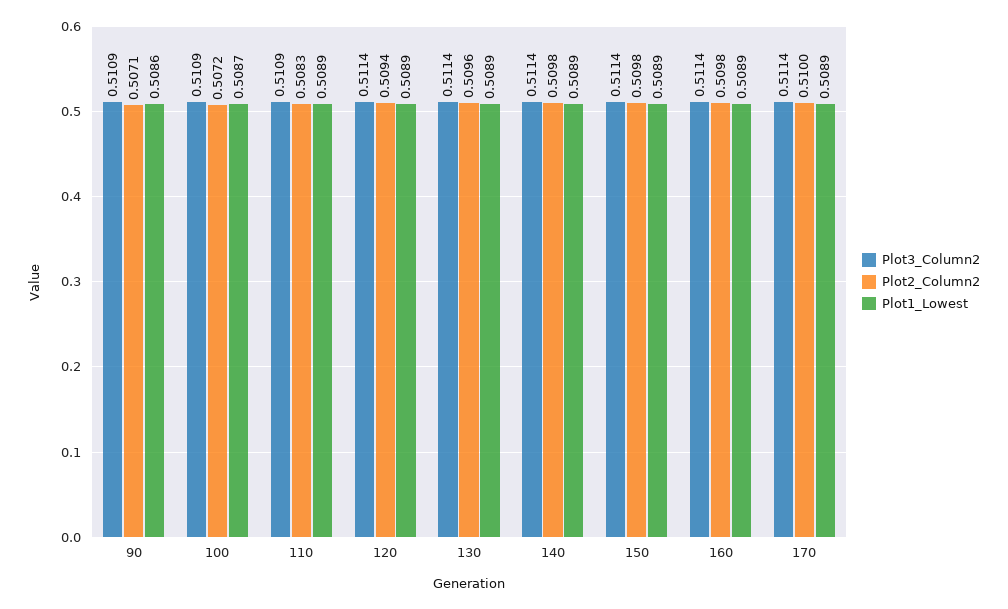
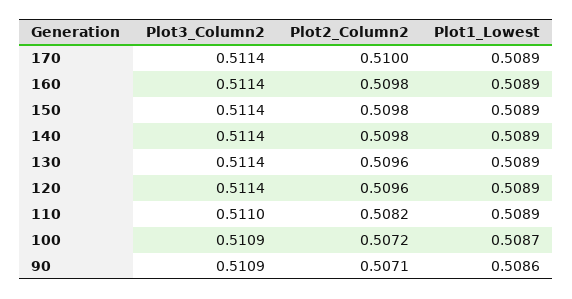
  {
    "Plot3_Column2": {
      "90": 0.5109,
      "100": 0.5109,
-     "110": 0.5109,
+     "110": 0.511,
      "120": 0.5114,
      "130": 0.5114,
      "140": 0.5114,
      "150": 0.5114,
      "160": 0.5114,
      "170": 0.5114
    },
    "Plot2_Column2": {
      "90": 0.5071,
      "100": 0.5072,
-     "110": 0.5083,
+     "110": 0.5082,
-     "120": 0.5094,
+     "120": 0.5096,
      "130": 0.5096,
      "140": 0.5098,
      "150": 0.5098,
      "160": 0.5098,
      "170": 0.51
    },
    "Plot1_Lowest": {
      "90": 0.5086,
      "100": 0.5087,
      "110": 0.5089,
      "120": 0.5089,
      "130": 0.5089,
      "140": 0.5089,
      "150": 0.5089,
      "160": 0.5089,
      "170": 0.5089
    }
  }

